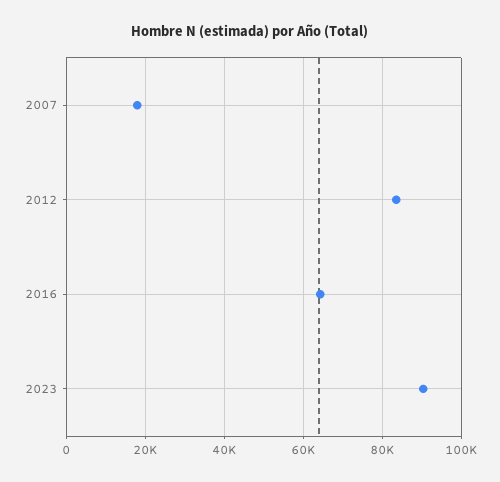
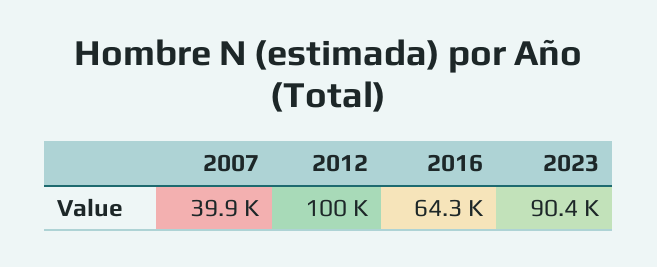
  {
-   "2007": 18000,
+   "2007": 39900,
-   "2012": 84000,
+   "2012": 100000,
    "2016": 64300,
    "2023": 90400
  }

